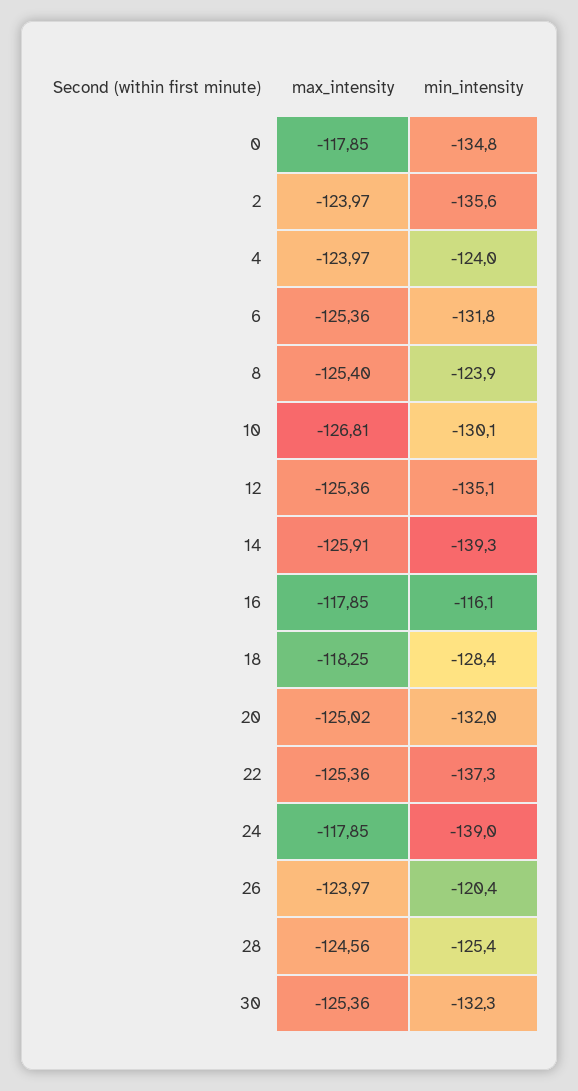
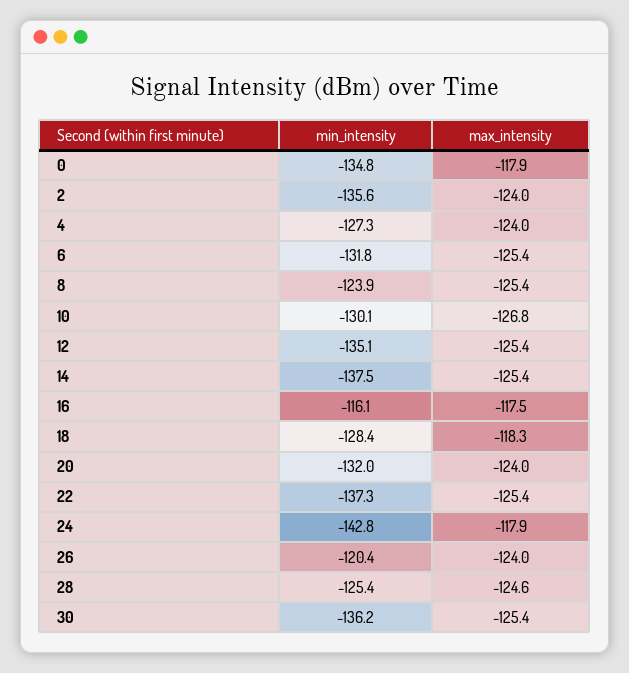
  {
    "max_intensity": {
      "0": -117.85,
      "2": -123.97,
      "4": -123.97,
      "6": -125.36,
      "8": -125.4,
      "10": -126.81,
      "12": -125.36,
-     "14": -125.91,
+     "14": -125.4,
-     "16": -117.85,
+     "16": -117.5,
      "18": -118.25,
-     "20": -125.02,
+     "20": -124,
      "22": -125.36,
      "24": -117.85,
      "26": -123.97,
      "28": -124.56,
      "30": -125.36
    },
    "min_intensity": {
      "0": -134.8,
      "2": -135.6,
-     "4": -124,
+     "4": -127.3,
      "6": -131.8,
      "8": -123.9,
      "10": -130.1,
      "12": -135.1,
-     "14": -139.3,
+     "14": -137.5,
      "16": -116.1,
      "18": -128.4,
      "20": -132,
      "22": -137.3,
-     "24": -139,
+     "24": -142.8,
      "26": -120.4,
      "28": -125.4,
-     "30": -132.3
+     "30": -136.2
    }
  }

